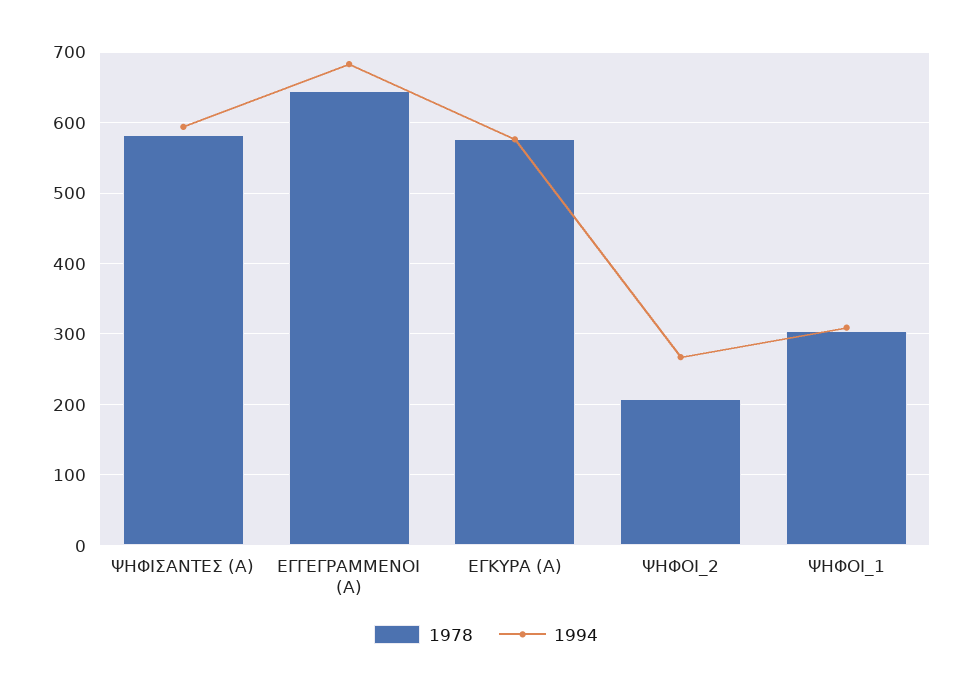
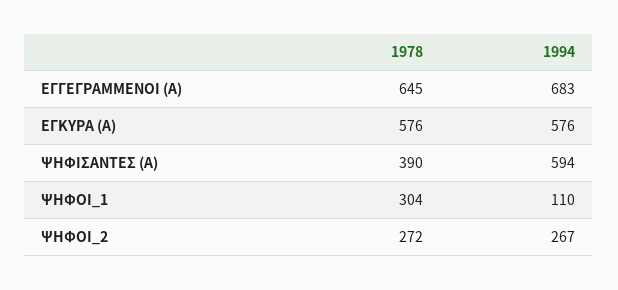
  {
    "1978": {
-     "ΨΗΦΙΣΑΝΤΕΣ (Α)": 580,
+     "ΨΗΦΙΣΑΝΤΕΣ (Α)": 390,
      "ΕΓΓΕΓΡΑΜΜΕΝΟΙ (Α)": 645,
      "ΕΓΚΥΡΑ (Α)": 576,
-     "ΨΗΦΟΙ_2": 210,
+     "ΨΗΦΟΙ_2": 272,
      "ΨΗΦΟΙ_1": 304
    },
    "1994": {
      "ΨΗΦΙΣΑΝΤΕΣ (Α)": 594,
      "ΕΓΓΕΓΡΑΜΜΕΝΟΙ (Α)": 683,
      "ΕΓΚΥΡΑ (Α)": 576,
      "ΨΗΦΟΙ_2": 267,
-     "ΨΗΦΟΙ_1": 310
+     "ΨΗΦΟΙ_1": 110
    }
  }

